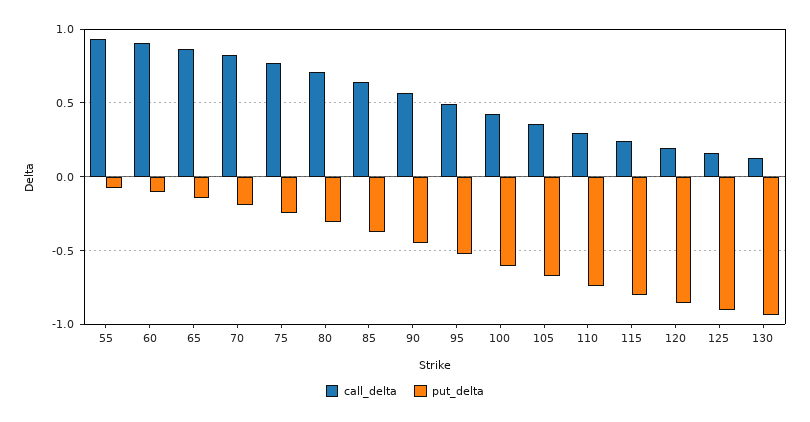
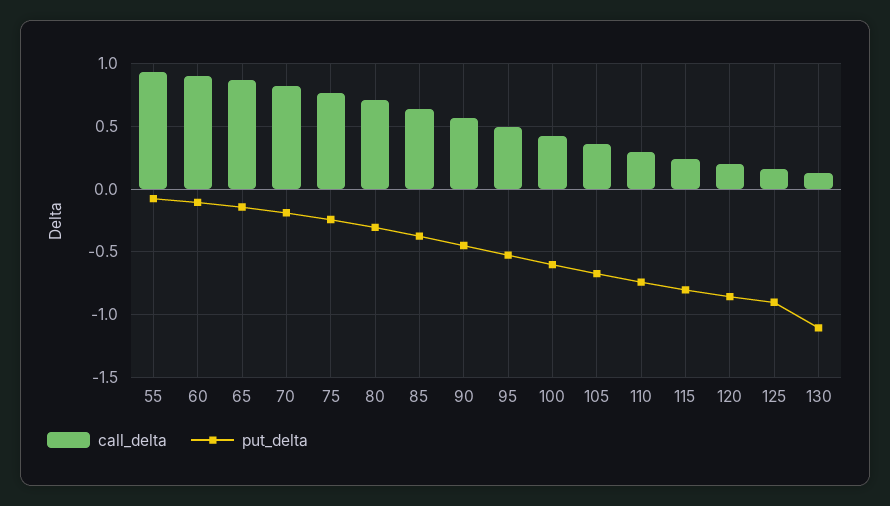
  {
    "call_delta": {
      "55": 0.95,
      "60": 0.9,
      "65": 0.85,
      "70": 0.8,
      "75": 0.75,
      "80": 0.7,
      "85": 0.65,
      "90": 0.55,
      "95": 0.5,
      "100": 0.4,
      "105": 0.35,
      "110": 0.3,
      "115": 0.25,
      "120": 0.2,
      "125": 0.15,
      "130": 0.15
    },
    "put_delta": {
      "55": -0.1,
      "60": -0.1,
      "65": -0.15,
      "70": -0.2,
      "75": -0.25,
      "80": -0.3,
      "85": -0.4,
      "90": -0.45,
      "95": -0.55,
      "100": -0.6,
      "105": -0.65,
      "110": -0.75,
      "115": -0.8,
      "120": -0.85,
      "125": -0.9,
-     "130": -0.95
+     "130": -1.1
    }
  }

